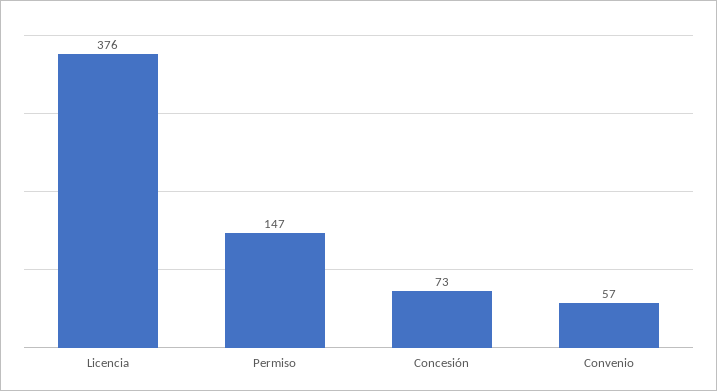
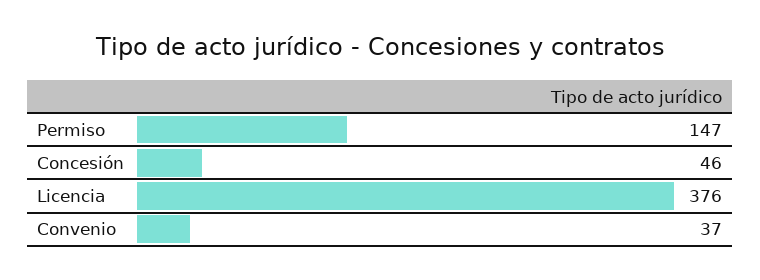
  {
    "Licencia": 376,
    "Permiso": 147,
-   "Concesión": 73,
+   "Concesión": 46,
-   "Convenio": 57
+   "Convenio": 37
  }

